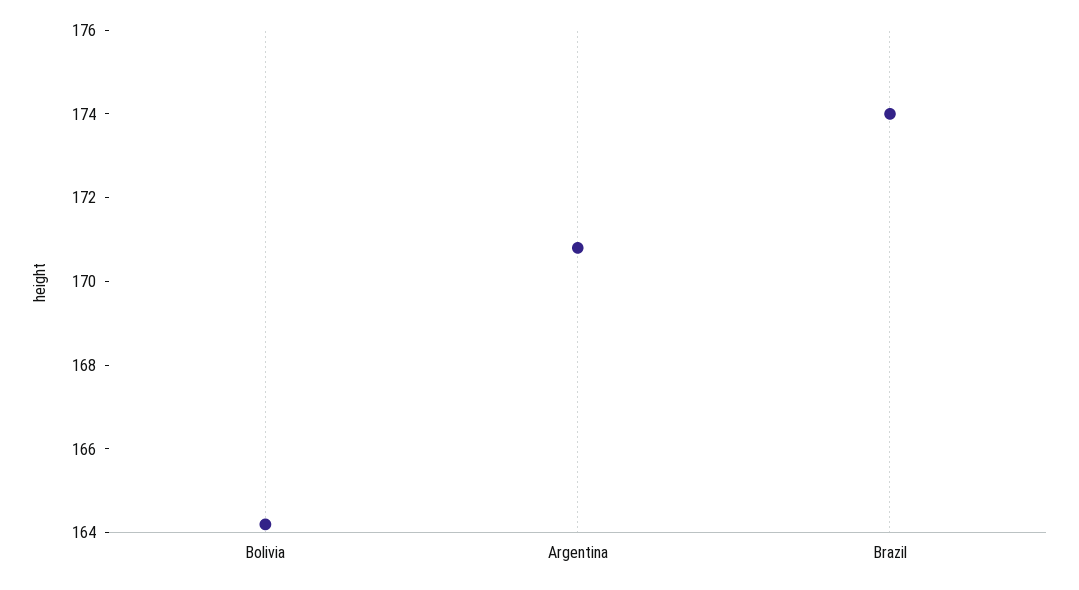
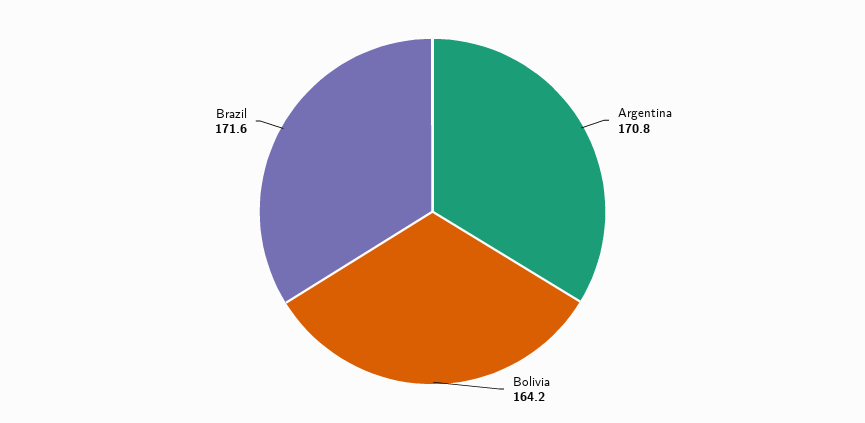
  {
    "Bolivia": 164.2,
    "Argentina": 170.8,
-   "Brazil": 174
+   "Brazil": 171.6
  }

